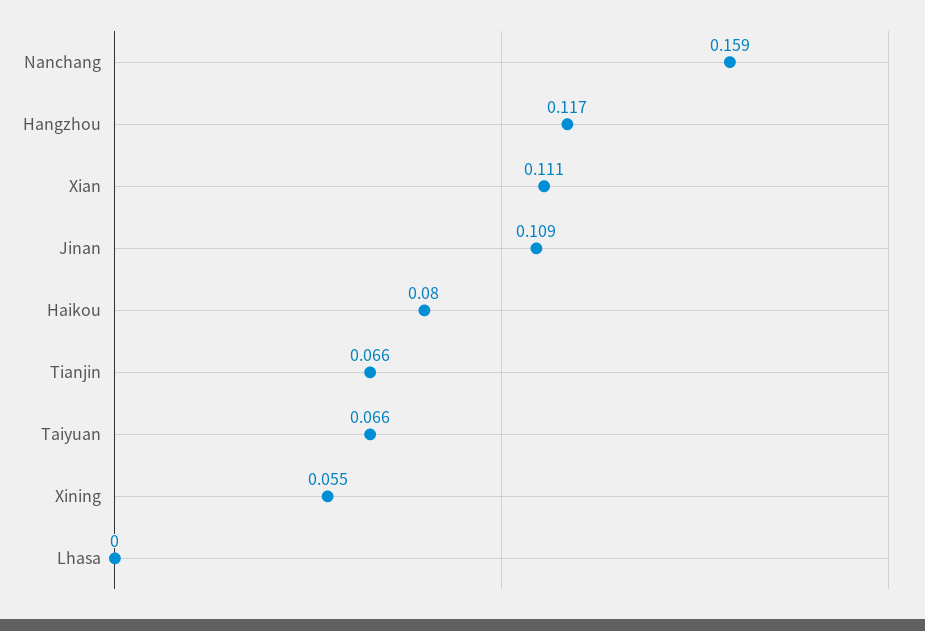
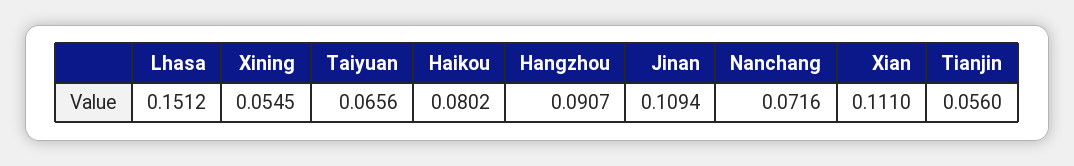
  {
-   "Nanchang": 0.159,
+   "Nanchang": 0.0716,
-   "Hangzhou": 0.117,
+   "Hangzhou": 0.0907,
    "Xian": 0.111,
    "Jinan": 0.1094,
    "Haikou": 0.0802,
-   "Tianjin": 0.066,
+   "Tianjin": 0.056,
    "Taiyuan": 0.0656,
    "Xining": 0.0545,
-   "Lhasa": 0
+   "Lhasa": 0.1512
  }

